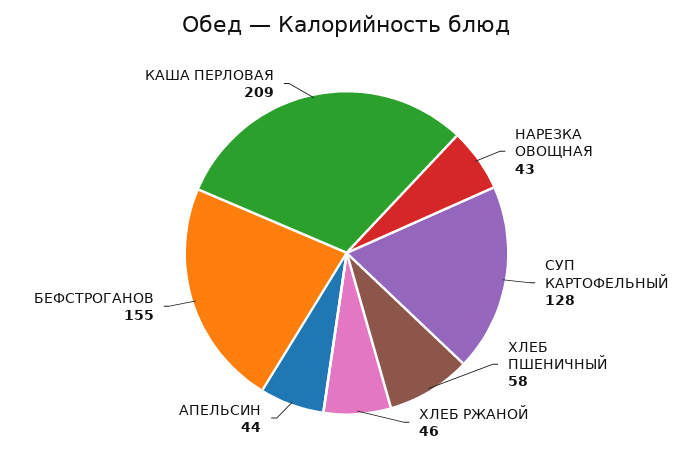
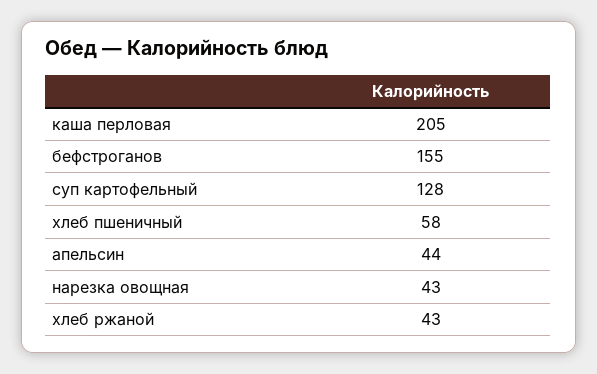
  {
    "НАРЕЗКА ОВОЩНАЯ": 43,
    "СУП КАРТОФЕЛЬНЫЙ": 128,
    "ХЛЕБ ПШЕНИЧНЫЙ": 58,
-   "ХЛЕБ РЖАНОЙ": 46,
+   "ХЛЕБ РЖАНОЙ": 43,
    "АПЕЛЬСИН": 44,
    "БЕФСТРОГАНОВ": 155,
-   "КАША ПЕРЛОВАЯ": 209
+   "КАША ПЕРЛОВАЯ": 205
  }

